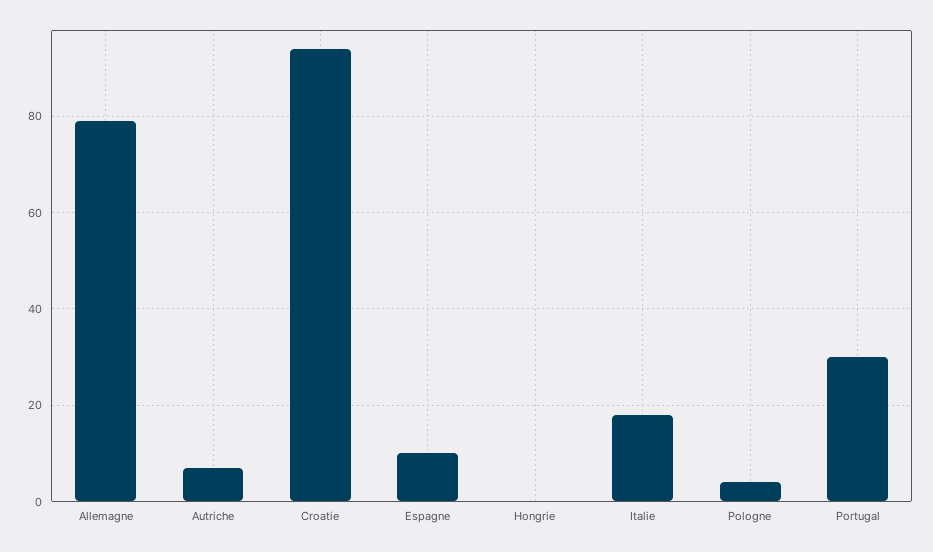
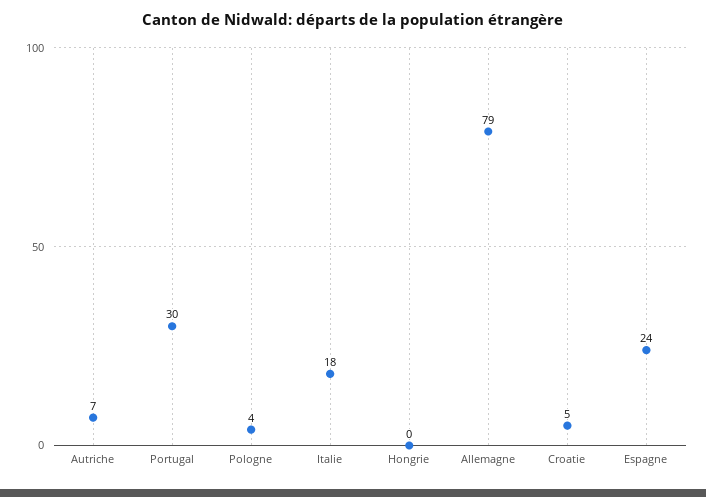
  {
    "Allemagne": 79,
    "Autriche": 7,
-   "Croatie": 95,
+   "Croatie": 5,
-   "Espagne": 10,
+   "Espagne": 24,
    "Hongrie": 0,
    "Italie": 18,
    "Pologne": 4,
    "Portugal": 30
  }

